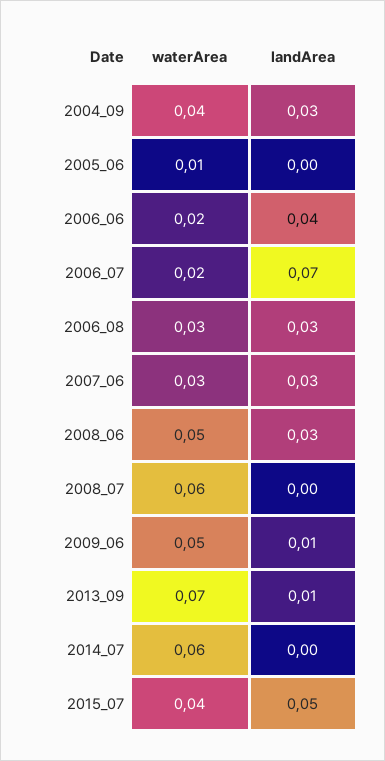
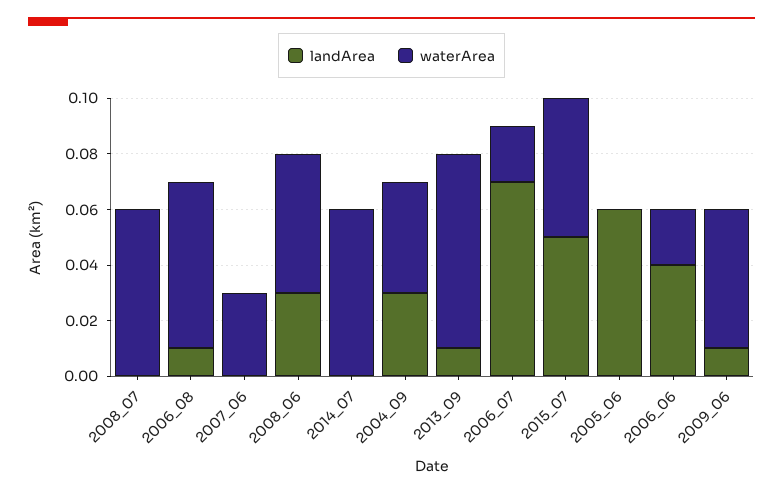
  {
    "waterArea": {
      "2004_09": 0.04,
-     "2005_06": 0.01,
+     "2005_06": 0,
      "2006_06": 0.02,
      "2006_07": 0.02,
-     "2006_08": 0.03,
+     "2006_08": 0.06,
      "2007_06": 0.03,
      "2008_06": 0.05,
      "2008_07": 0.06,
      "2009_06": 0.05,
      "2013_09": 0.07,
      "2014_07": 0.06,
-     "2015_07": 0.04
+     "2015_07": 0.05
    },
    "landArea": {
      "2004_09": 0.03,
-     "2005_06": 0,
+     "2005_06": 0.06,
      "2006_06": 0.04,
      "2006_07": 0.07,
-     "2006_08": 0.03,
+     "2006_08": 0.01,
-     "2007_06": 0.03,
+     "2007_06": 0,
      "2008_06": 0.03,
      "2008_07": 0,
      "2009_06": 0.01,
      "2013_09": 0.01,
      "2014_07": 0,
      "2015_07": 0.05
    }
  }

